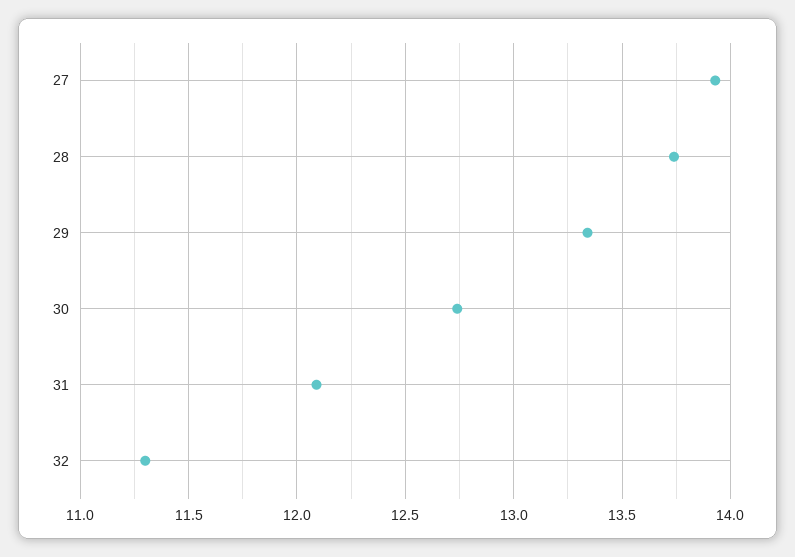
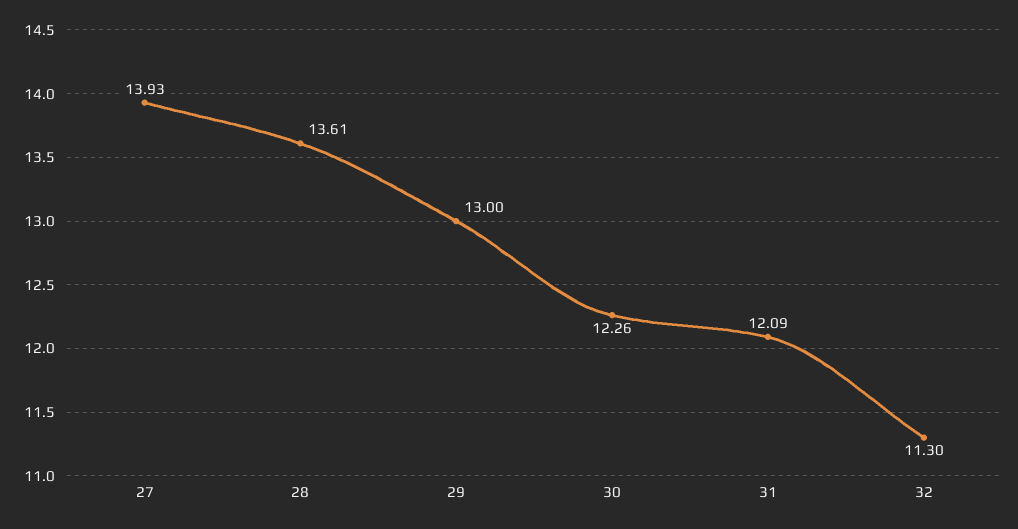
  {
    "27": 13.93,
-   "28": 13.75,
+   "28": 13.61,
-   "29": 13.35,
+   "29": 13,
-   "30": 12.75,
+   "30": 12.26,
    "31": 12.09,
    "32": 11.3
  }

